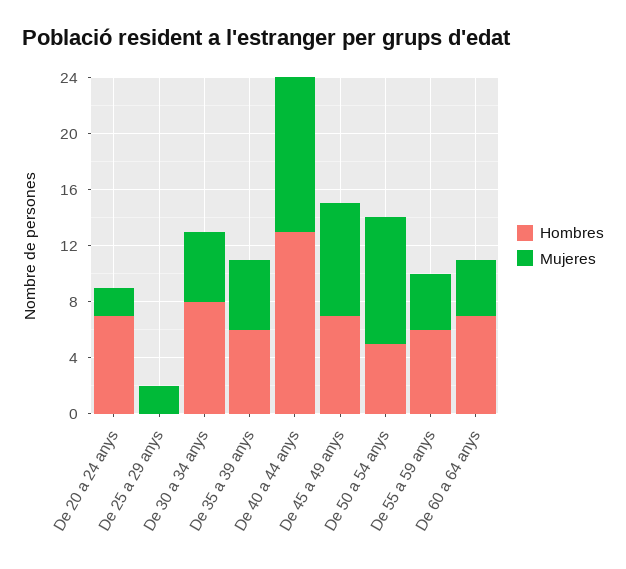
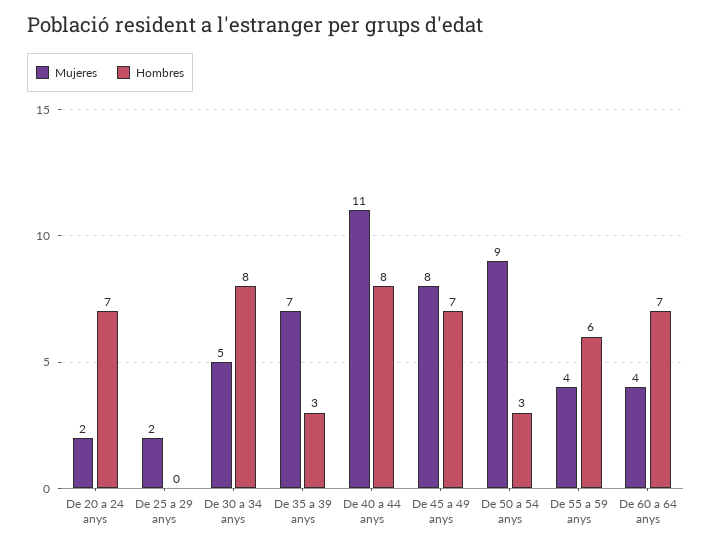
  {
    "Hombres": {
      "De 20 a 24 anys": 7,
      "De 25 a 29 anys": 0,
      "De 30 a 34 anys": 8,
-     "De 35 a 39 anys": 6,
+     "De 35 a 39 anys": 3,
-     "De 40 a 44 anys": 13,
+     "De 40 a 44 anys": 8,
      "De 45 a 49 anys": 7,
-     "De 50 a 54 anys": 5,
+     "De 50 a 54 anys": 3,
      "De 55 a 59 anys": 6,
      "De 60 a 64 anys": 7
    },
    "Mujeres": {
      "De 20 a 24 anys": 2,
      "De 25 a 29 anys": 2,
      "De 30 a 34 anys": 5,
-     "De 35 a 39 anys": 5,
+     "De 35 a 39 anys": 7,
      "De 40 a 44 anys": 11,
      "De 45 a 49 anys": 8,
      "De 50 a 54 anys": 9,
      "De 55 a 59 anys": 4,
      "De 60 a 64 anys": 4
    }
  }

